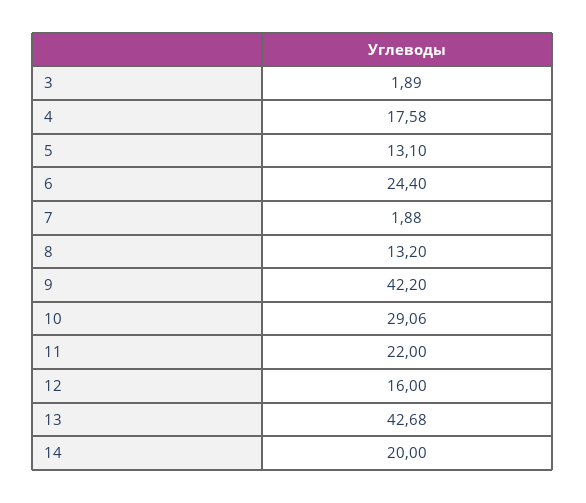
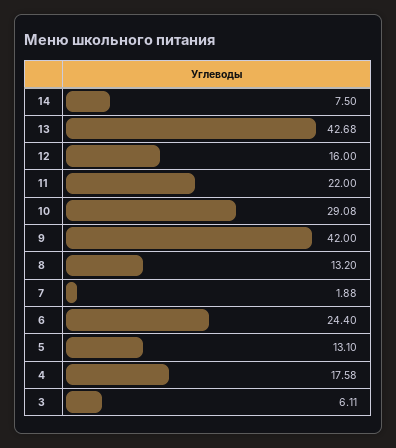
  {
-   "3": 1.89,
+   "3": 6.11,
    "4": 17.58,
    "5": 13.1,
    "6": 24.4,
    "7": 1.88,
    "8": 13.2,
-   "9": 42.2,
+   "9": 42,
-   "10": 29.06,
+   "10": 29.08,
    "11": 22,
    "12": 16,
    "13": 42.68,
-   "14": 20
+   "14": 7.5
  }

